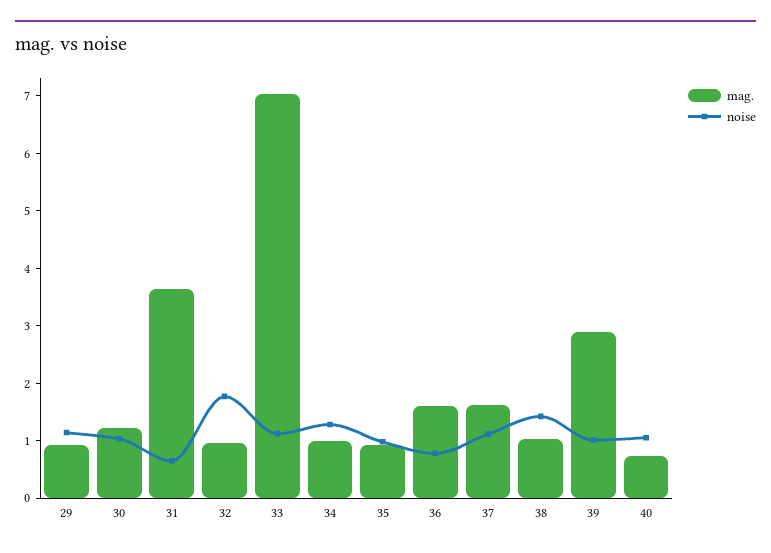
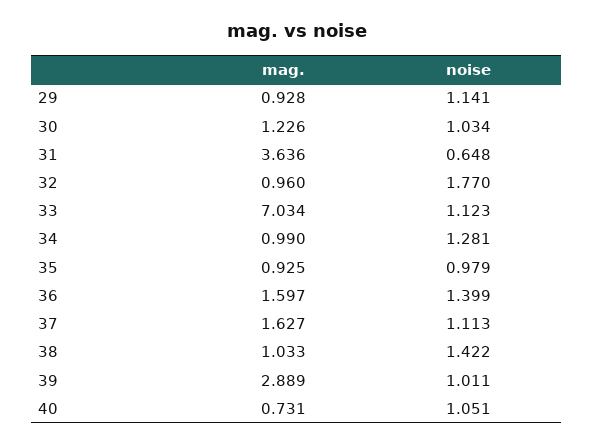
  {
    "mag.": {
      "29": 0.928,
      "30": 1.226,
      "31": 3.636,
      "32": 0.96,
      "33": 7.034,
      "34": 0.99,
      "35": 0.925,
      "36": 1.597,
      "37": 1.627,
      "38": 1.033,
      "39": 2.889,
      "40": 0.731
    },
    "noise": {
      "29": 1.141,
      "30": 1.034,
      "31": 0.648,
      "32": 1.77,
      "33": 1.123,
      "34": 1.281,
      "35": 0.979,
-     "36": 0.8,
+     "36": 1.399,
      "37": 1.113,
      "38": 1.422,
      "39": 1.011,
      "40": 1.051
    }
  }

